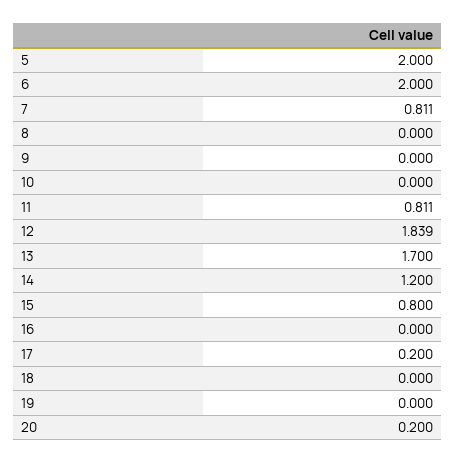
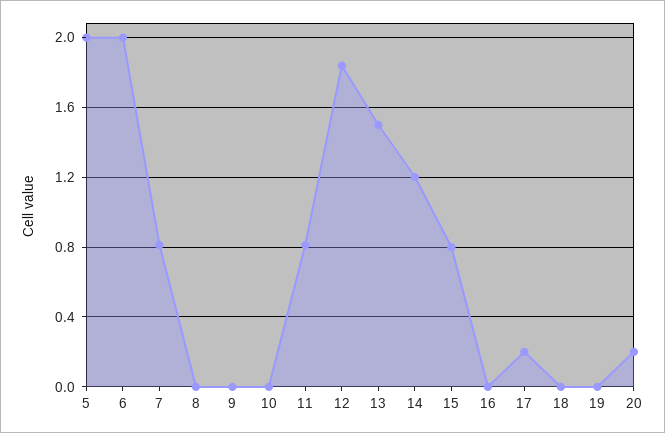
  {
    "5": 2,
    "6": 2,
    "7": 0.811,
    "8": 0,
    "9": 0,
    "10": 0,
    "11": 0.811,
    "12": 1.839,
-   "13": 1.7,
+   "13": 1.5,
    "14": 1.2,
    "15": 0.8,
    "16": 0,
    "17": 0.2,
    "18": 0,
    "19": 0,
    "20": 0.2
  }

